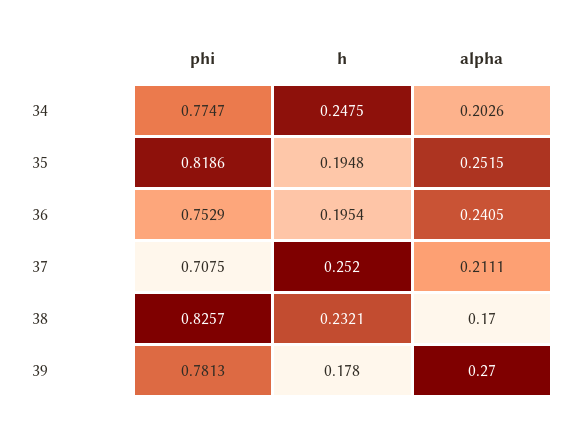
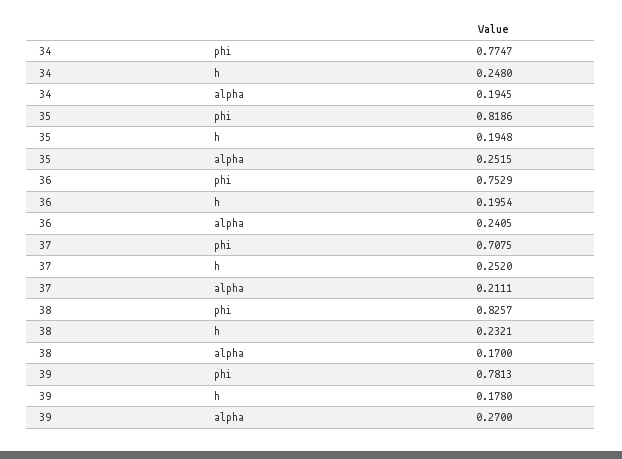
  {
    "phi": {
      "34": 0.7747,
      "35": 0.8186,
      "36": 0.7529,
      "37": 0.7075,
      "38": 0.8257,
      "39": 0.7813
    },
    "h": {
-     "34": 0.2475,
+     "34": 0.248,
      "35": 0.1948,
      "36": 0.1954,
      "37": 0.252,
      "38": 0.2321,
      "39": 0.178
    },
    "alpha": {
-     "34": 0.2026,
+     "34": 0.1945,
      "35": 0.2515,
      "36": 0.2405,
      "37": 0.2111,
      "38": 0.17,
      "39": 0.27
    }
  }

